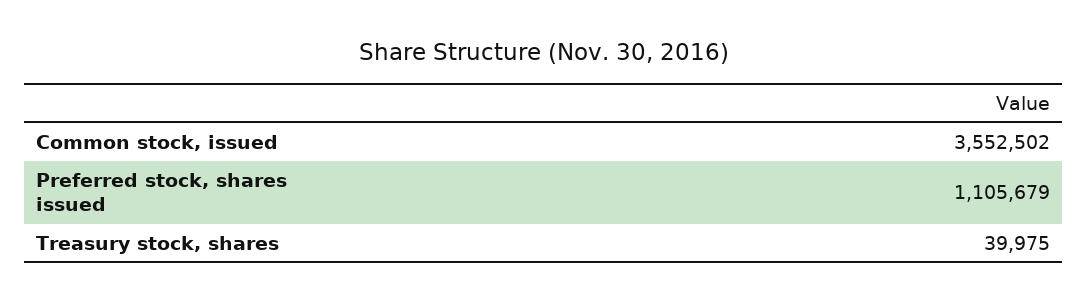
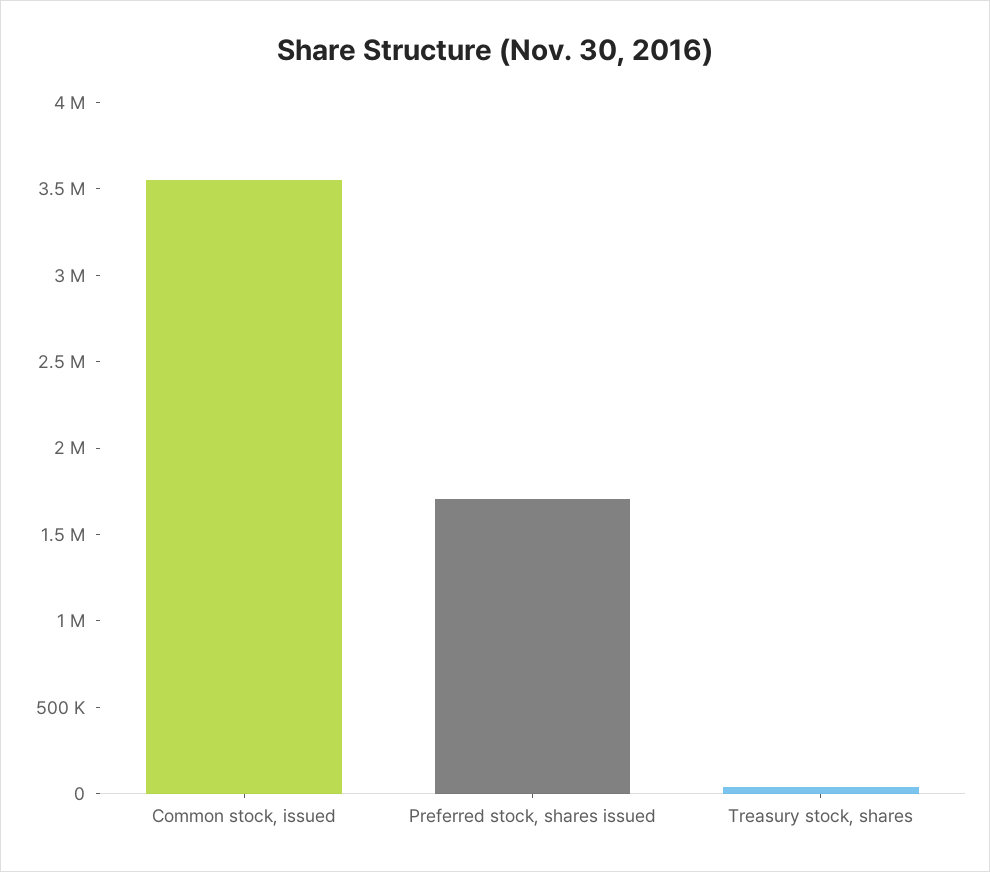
  {
    "Common stock, issued": 3552502,
-   "Preferred stock, shares issued": 1105679,
+   "Preferred stock, shares issued": 1700000,
    "Treasury stock, shares": 39975
  }

